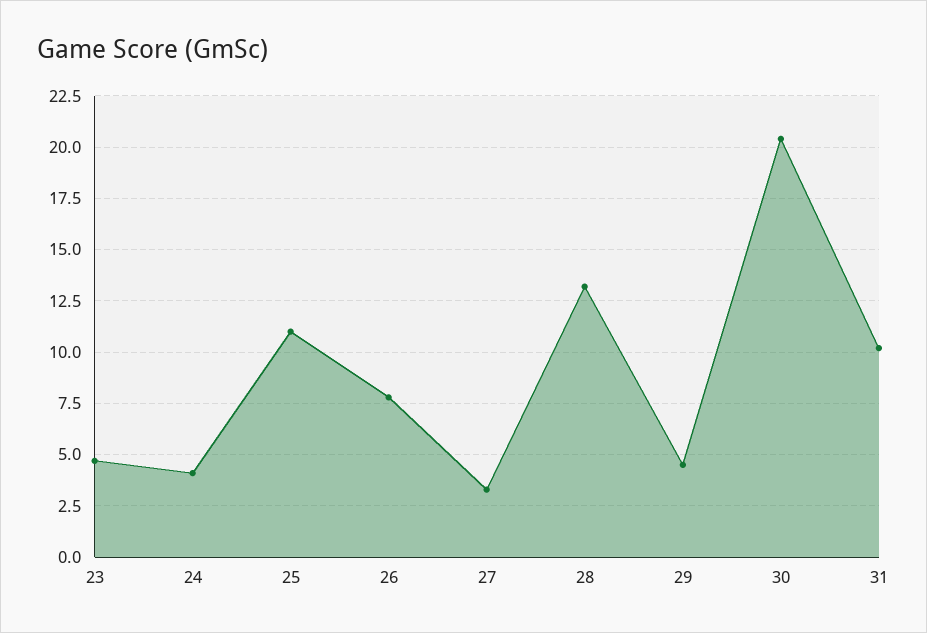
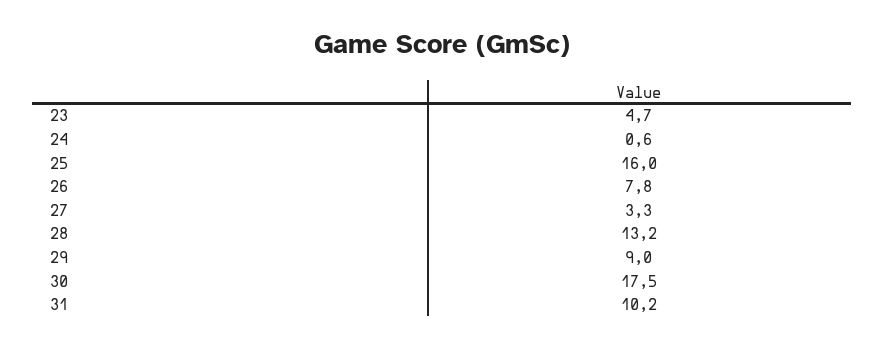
  {
    "23": 4.7,
-   "24": 4,
+   "24": 0.6,
-   "25": 11,
+   "25": 16,
    "26": 7.8,
    "27": 3.3,
    "28": 13.2,
-   "29": 4.5,
+   "29": 9,
-   "30": 20.5,
+   "30": 17.5,
    "31": 10.2
  }

